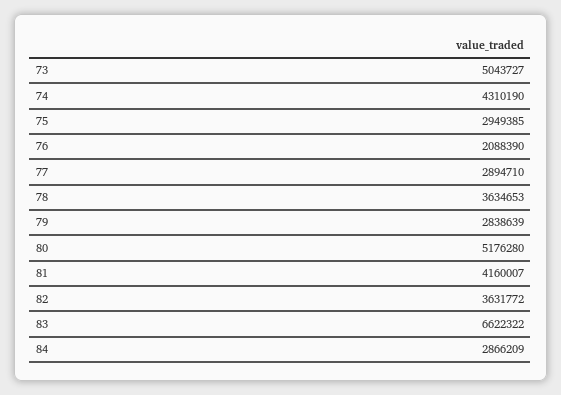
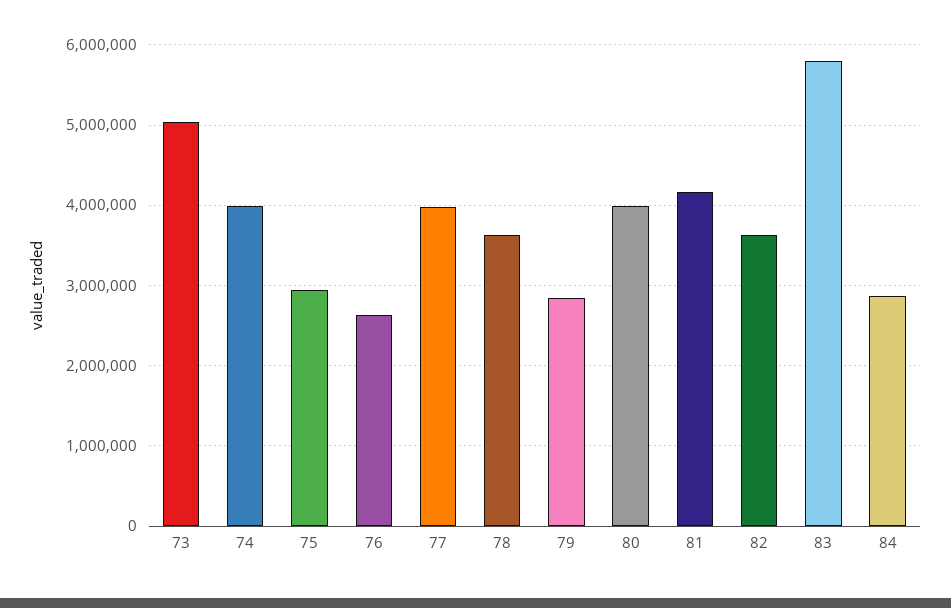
  {
    "73": 5043727,
-   "74": 4310190,
+   "74": 4000000,
    "75": 2949385,
-   "76": 2088390,
+   "76": 2600000,
-   "77": 2894710,
+   "77": 4000000,
    "78": 3634653,
    "79": 2838639,
-   "80": 5176280,
+   "80": 4000000,
    "81": 4160007,
    "82": 3631772,
-   "83": 6622322,
+   "83": 5800000,
    "84": 2866209
  }

